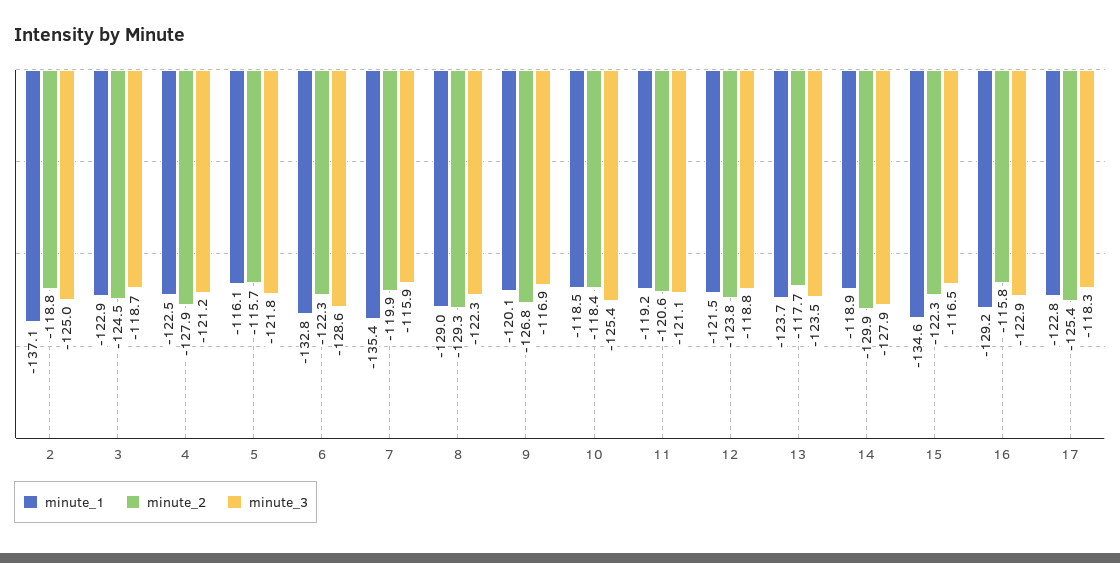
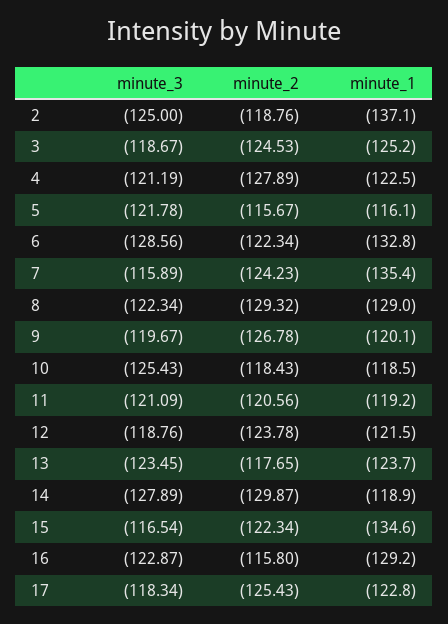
  {
    "minute_1": {
      "2": -137.1,
-     "3": -122.9,
+     "3": -125.2,
      "4": -122.5,
      "5": -116.1,
      "6": -132.8,
      "7": -135.4,
      "8": -129,
      "9": -120.1,
      "10": -118.5,
      "11": -119.2,
      "12": -121.5,
      "13": -123.7,
      "14": -118.9,
      "15": -134.6,
      "16": -129.2,
      "17": -122.8
    },
    "minute_2": {
      "2": -118.76,
      "3": -124.53,
      "4": -127.89,
      "5": -115.67,
      "6": -122.34,
-     "7": -119.9,
+     "7": -124.23,
      "8": -129.32,
      "9": -126.78,
      "10": -118.43,
      "11": -120.56,
      "12": -123.78,
      "13": -117.65,
      "14": -129.87,
      "15": -122.34,
      "16": -115.8,
      "17": -125.43
    },
    "minute_3": {
      "2": -125,
      "3": -118.67,
      "4": -121.19,
      "5": -121.78,
      "6": -128.56,
      "7": -115.89,
      "8": -122.34,
-     "9": -116.9,
+     "9": -119.67,
      "10": -125.43,
      "11": -121.09,
      "12": -118.76,
      "13": -123.45,
      "14": -127.89,
      "15": -116.54,
      "16": -122.87,
      "17": -118.34
    }
  }

